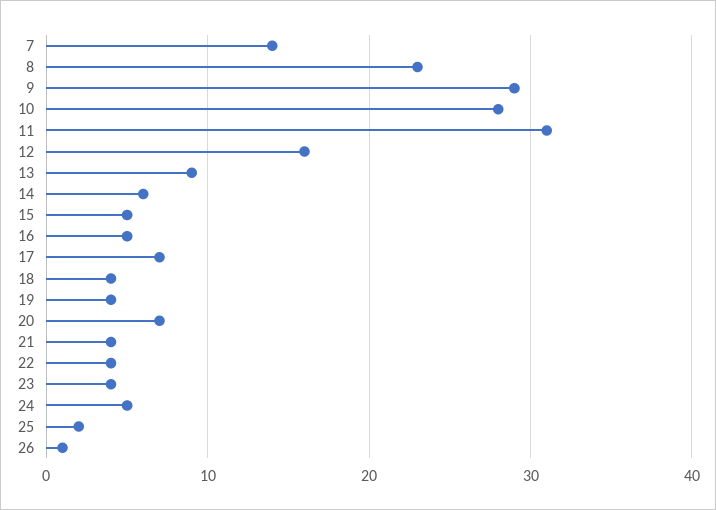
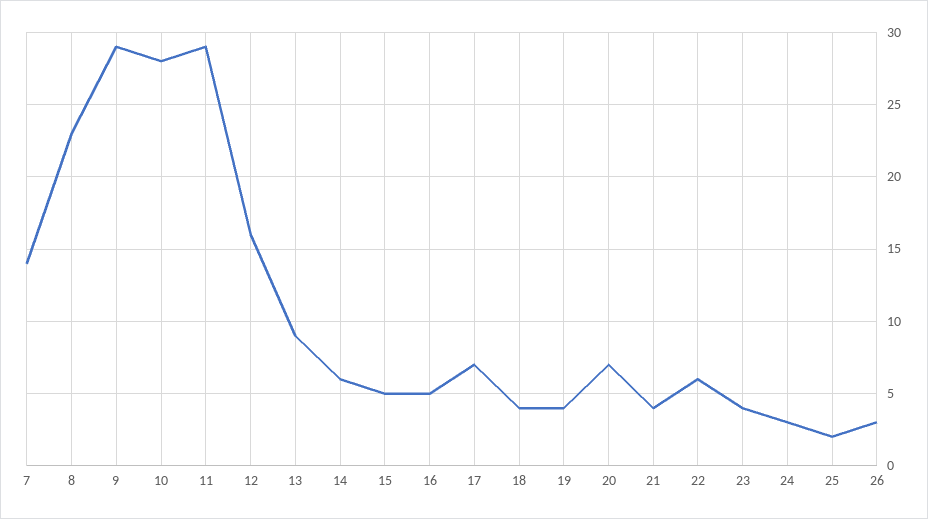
  {
    "7": 14,
    "8": 23,
    "9": 29,
    "10": 28,
-   "11": 31,
+   "11": 29,
    "12": 16,
    "13": 9,
    "14": 6,
    "15": 5,
    "16": 5,
    "17": 7,
    "18": 4,
    "19": 4,
    "20": 7,
    "21": 4,
-   "22": 4,
+   "22": 6,
    "23": 4,
-   "24": 5,
+   "24": 3,
    "25": 2,
-   "26": 1
+   "26": 3
  }

